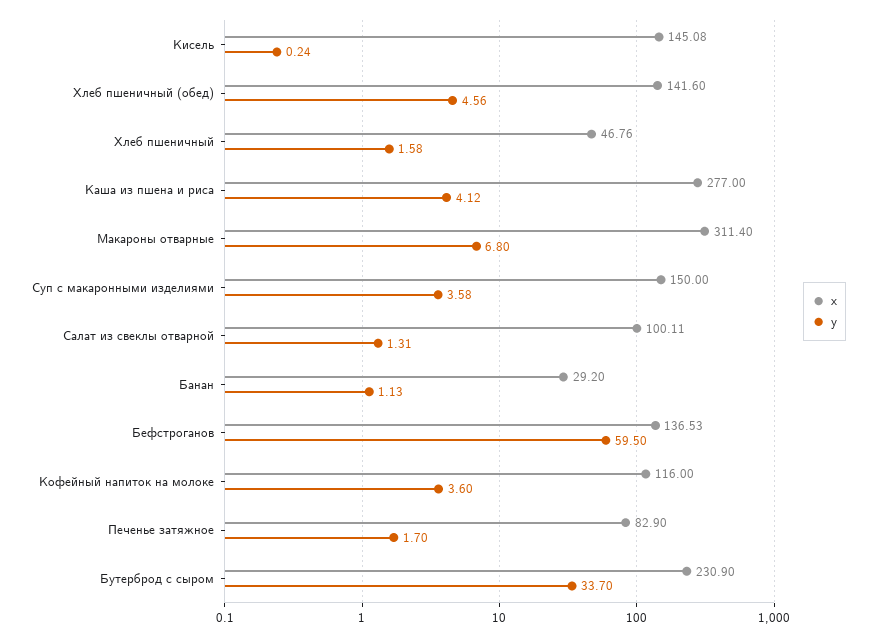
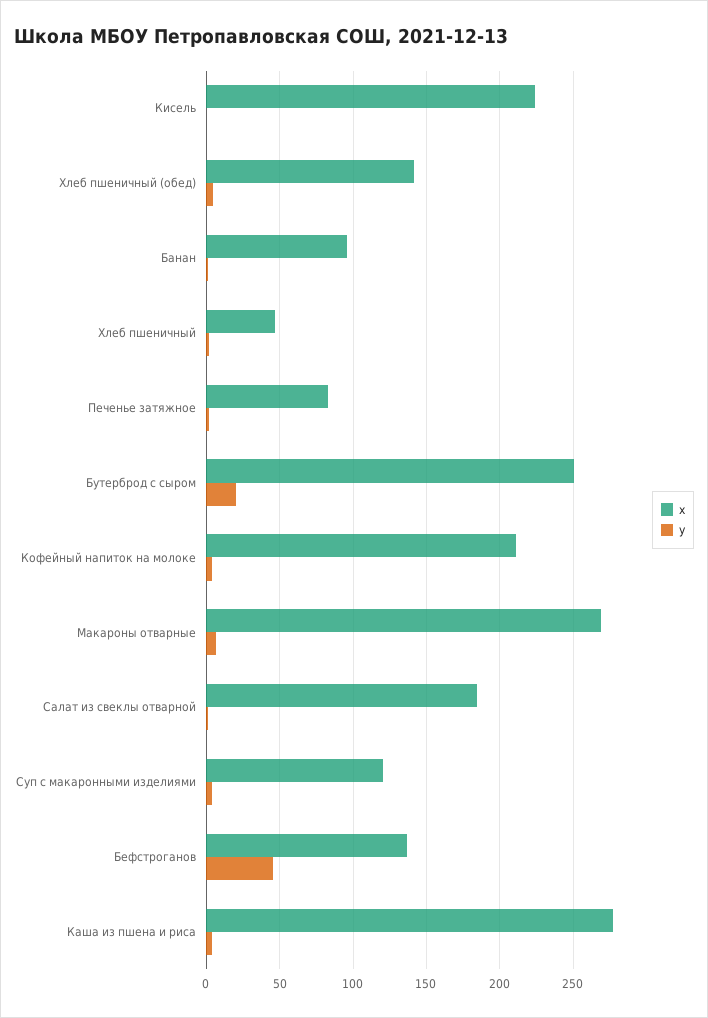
  {
    "x": {
-     "Кисель": 145.08,
+     "Кисель": 225,
      "Хлеб пшеничный (обед)": 141.6,
      "Хлеб пшеничный": 46.76,
      "Каша из пшена и риса": 277,
-     "Макароны отварные": 311.4,
+     "Макароны отварные": 270,
-     "Суп с макаронными изделиями": 150,
+     "Суп с макаронными изделиями": 120,
-     "Салат из свеклы отварной": 100.11,
+     "Салат из свеклы отварной": 185,
-     "Банан": 29.2,
+     "Банан": 95,
      "Бефстроганов": 136.53,
-     "Кофейный напиток на молоке": 116,
+     "Кофейный напиток на молоке": 210,
      "Печенье затяжное": 82.9,
-     "Бутерброд с сыром": 230.9
+     "Бутерброд с сыром": 250
    },
    "y": {
      "Кисель": 0.24,
      "Хлеб пшеничный (обед)": 4.56,
      "Хлеб пшеничный": 1.58,
      "Каша из пшена и риса": 4.12,
      "Макароны отварные": 6.8,
      "Суп с макаронными изделиями": 3.58,
      "Салат из свеклы отварной": 1.31,
      "Банан": 1.13,
-     "Бефстроганов": 59.5,
+     "Бефстроганов": 45,
      "Кофейный напиток на молоке": 3.6,
      "Печенье затяжное": 1.7,
-     "Бутерброд с сыром": 33.7
+     "Бутерброд с сыром": 20
    }
  }

